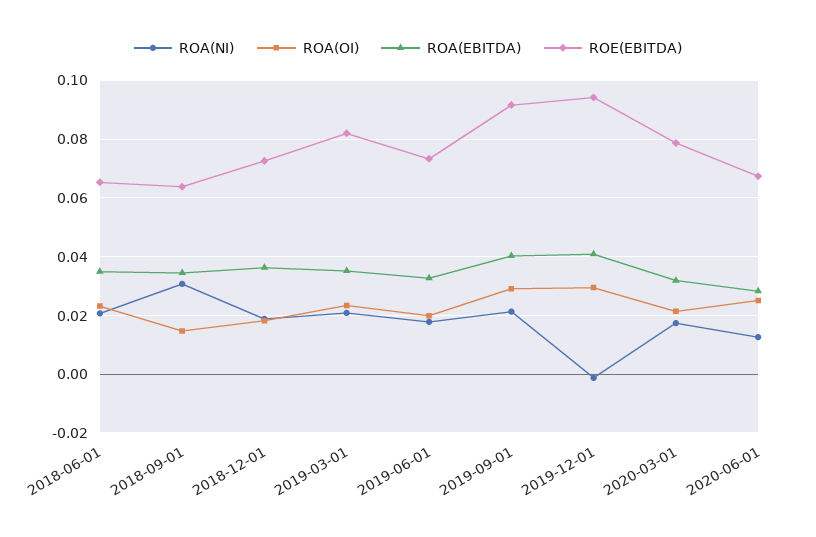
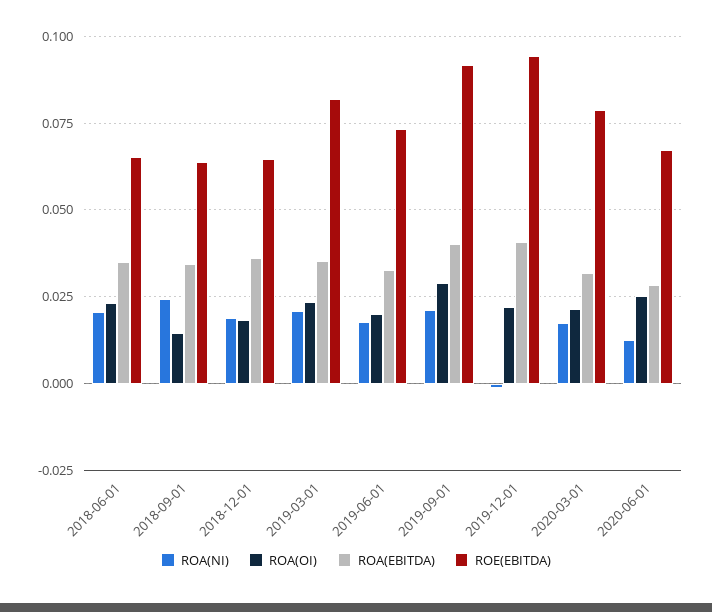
  {
    "ROA(NI)": {
      "2018-06-01": 0.02,
-     "2018-09-01": 0.03,
+     "2018-09-01": 0.025,
      "2018-12-01": 0.02,
      "2019-03-01": 0.02,
      "2019-06-01": 0.0175,
      "2019-09-01": 0.0225,
      "2019-12-01": -0.0025,
      "2020-03-01": 0.0175,
      "2020-06-01": 0.0125
    },
    "ROA(OI)": {
      "2018-06-01": 0.0225,
      "2018-09-01": 0.015,
      "2018-12-01": 0.0175,
      "2019-03-01": 0.0225,
      "2019-06-01": 0.02,
      "2019-09-01": 0.03,
-     "2019-12-01": 0.03,
+     "2019-12-01": 0.0225,
      "2020-03-01": 0.0225,
      "2020-06-01": 0.025
    },
    "ROA(EBITDA)": {
      "2018-06-01": 0.035,
      "2018-09-01": 0.035,
      "2018-12-01": 0.0375,
      "2019-03-01": 0.035,
      "2019-06-01": 0.0325,
      "2019-09-01": 0.04,
      "2019-12-01": 0.04,
      "2020-03-01": 0.0325,
      "2020-06-01": 0.0275
    },
    "ROE(EBITDA)": {
      "2018-06-01": 0.065,
      "2018-09-01": 0.065,
-     "2018-12-01": 0.0725,
+     "2018-12-01": 0.065,
      "2019-03-01": 0.0825,
      "2019-06-01": 0.0725,
      "2019-09-01": 0.0925,
      "2019-12-01": 0.095,
      "2020-03-01": 0.0775,
      "2020-06-01": 0.0675
    }
  }

